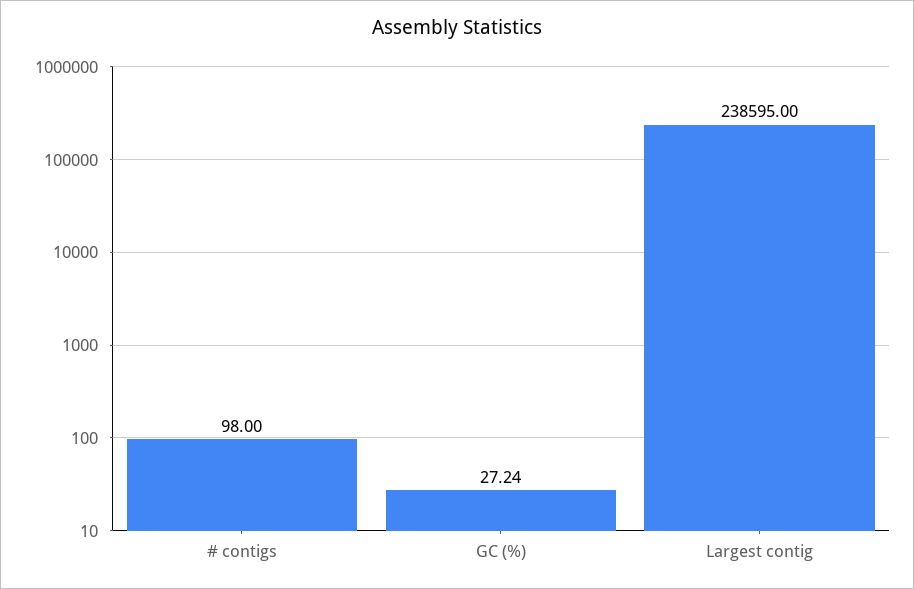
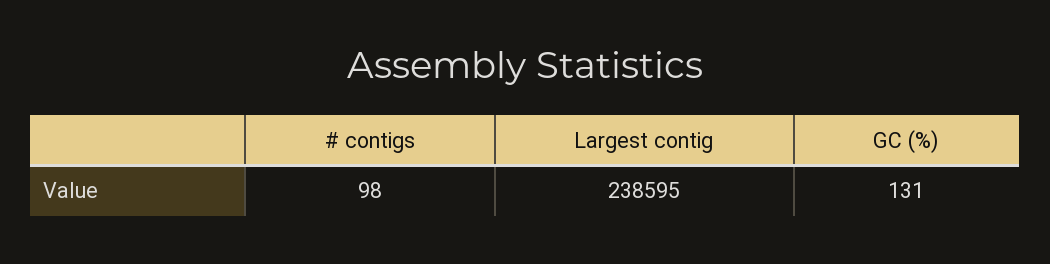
  {
    "# contigs": 98,
-   "GC (%)": 27.24,
+   "GC (%)": 131,
    "Largest contig": 238595
  }

